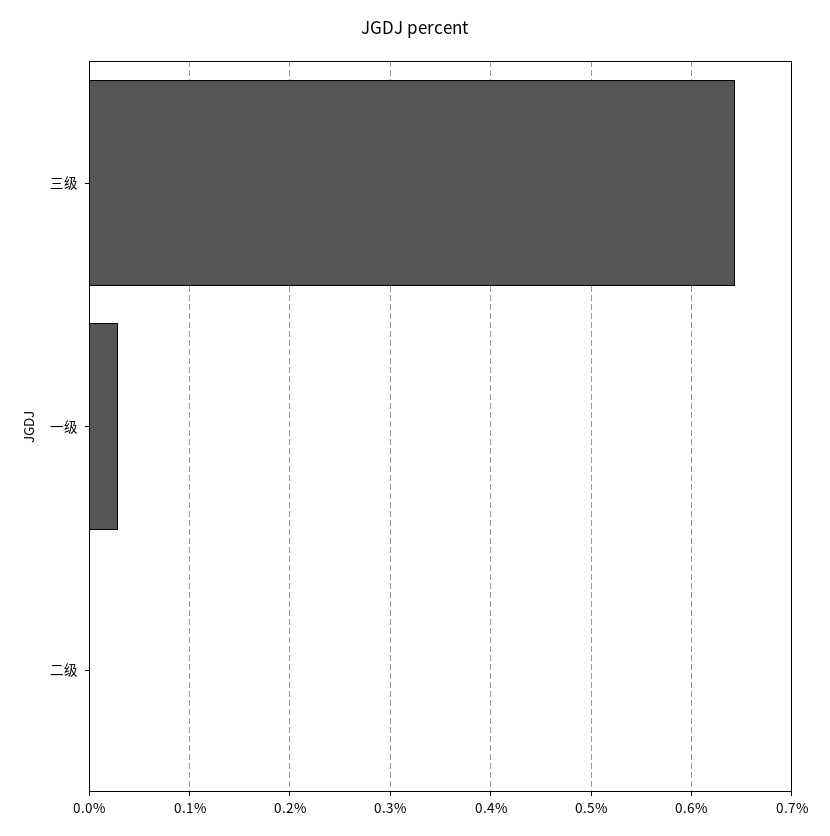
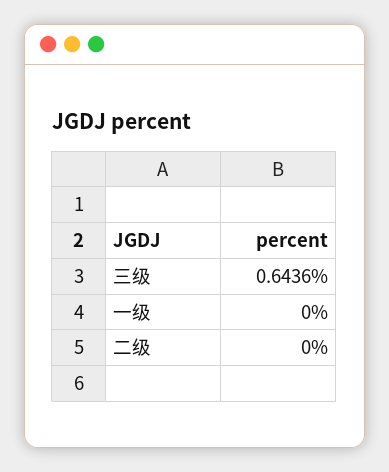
  {
    "三级": 0.6436,
-   "一级": 0.03,
+   "一级": 0,
    "二级": 0
  }

